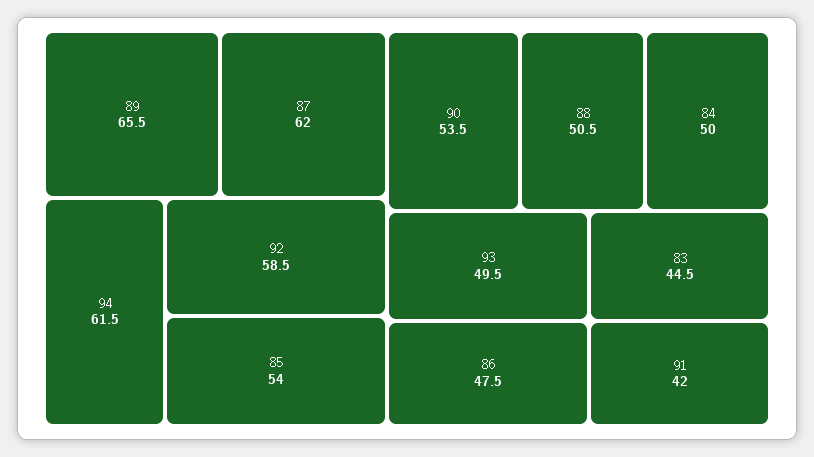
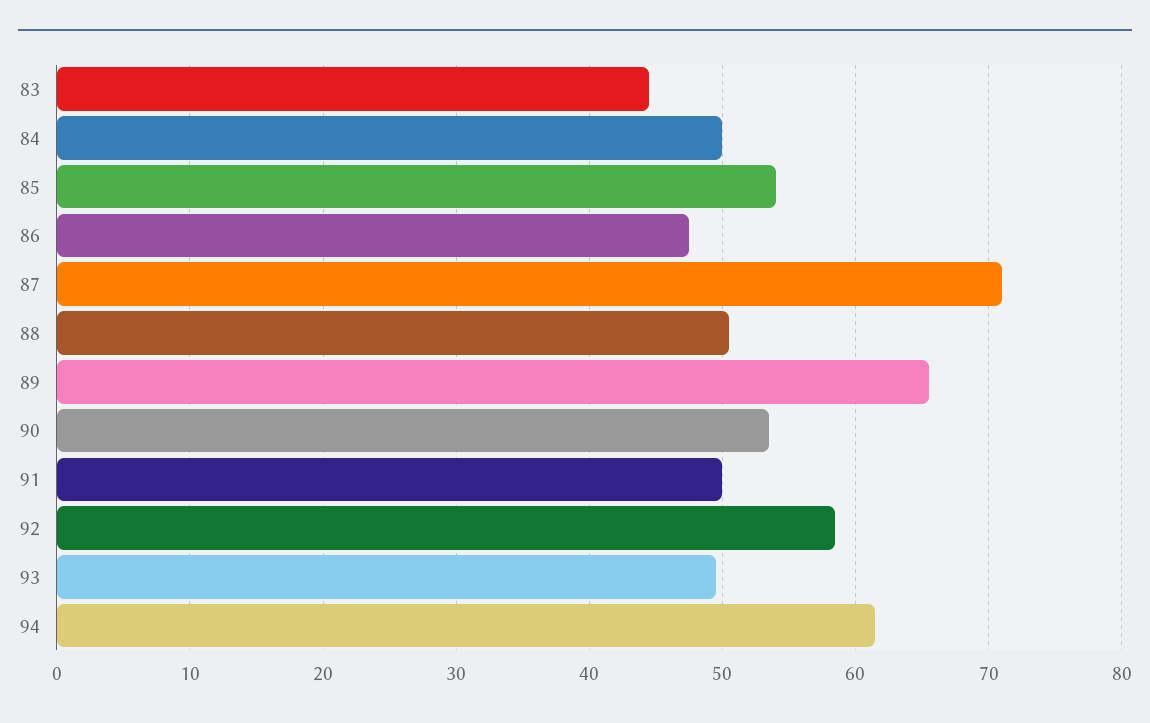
  {
    "89": 65.5,
-   "87": 62,
+   "87": 71,
    "94": 61.5,
    "92": 58.5,
    "85": 54,
    "90": 53.5,
    "88": 50.5,
    "84": 50,
    "93": 49.5,
    "86": 47.5,
    "83": 44.5,
-   "91": 42
+   "91": 50
  }

